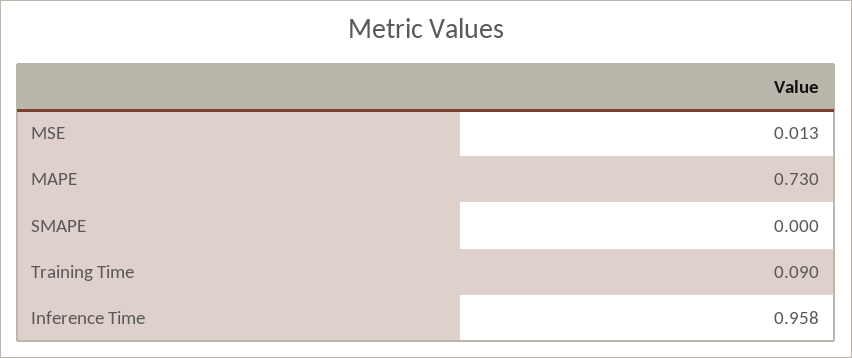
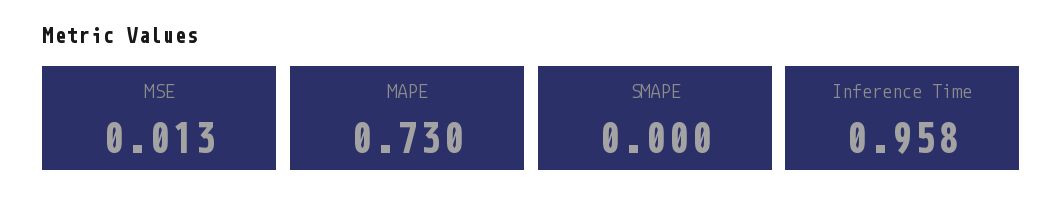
  {
    "MSE": 0.013,
    "MAPE": 0.73,
    "SMAPE": 0,
-   "Training Time": 0.09,
    "Inference Time": 0.958
  }

